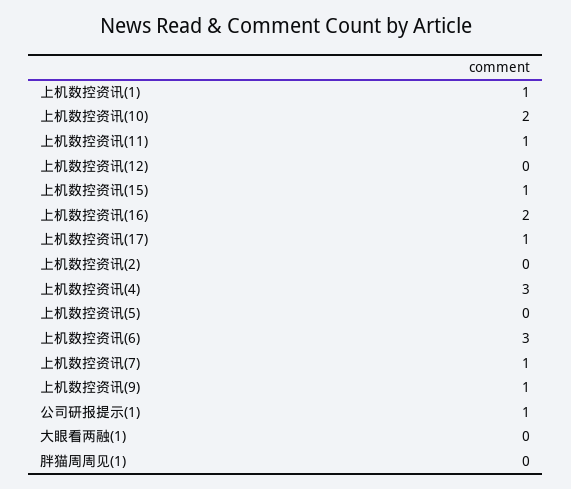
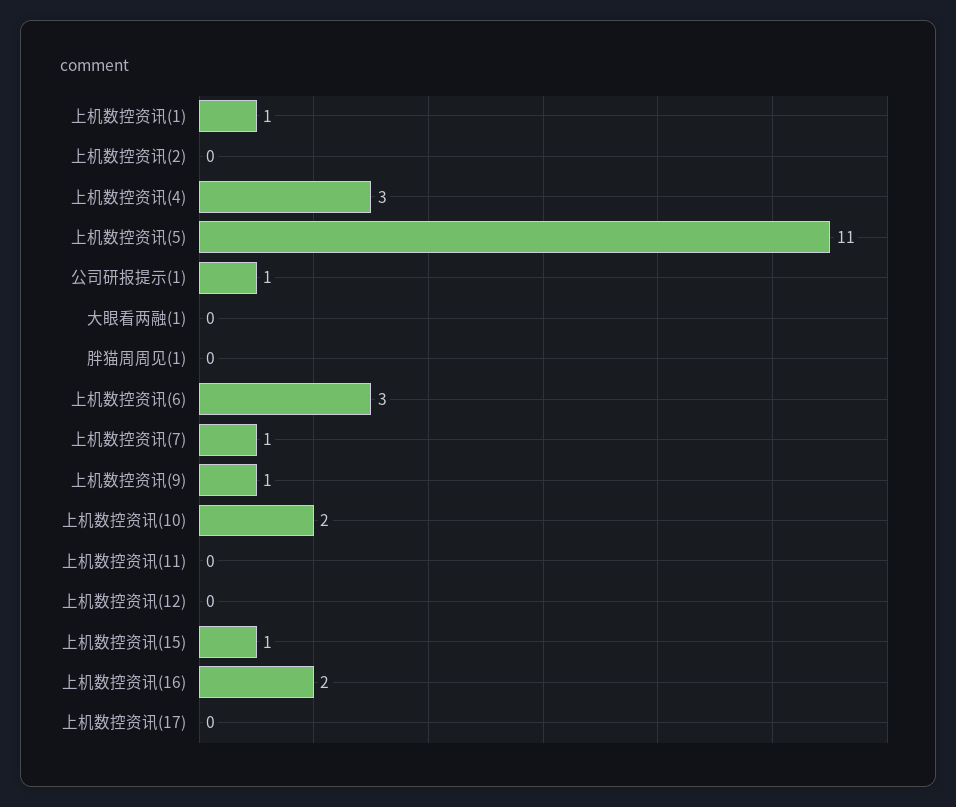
  {
    "上机数控资讯(1)": 1,
    "上机数控资讯(10)": 2,
-   "上机数控资讯(11)": 1,
+   "上机数控资讯(11)": 0,
    "上机数控资讯(12)": 0,
    "上机数控资讯(15)": 1,
    "上机数控资讯(16)": 2,
-   "上机数控资讯(17)": 1,
+   "上机数控资讯(17)": 0,
    "上机数控资讯(2)": 0,
    "上机数控资讯(4)": 3,
-   "上机数控资讯(5)": 0,
+   "上机数控资讯(5)": 11,
    "上机数控资讯(6)": 3,
    "上机数控资讯(7)": 1,
    "上机数控资讯(9)": 1,
    "公司研报提示(1)": 1,
    "大眼看两融(1)": 0,
    "胖猫周周见(1)": 0
  }

